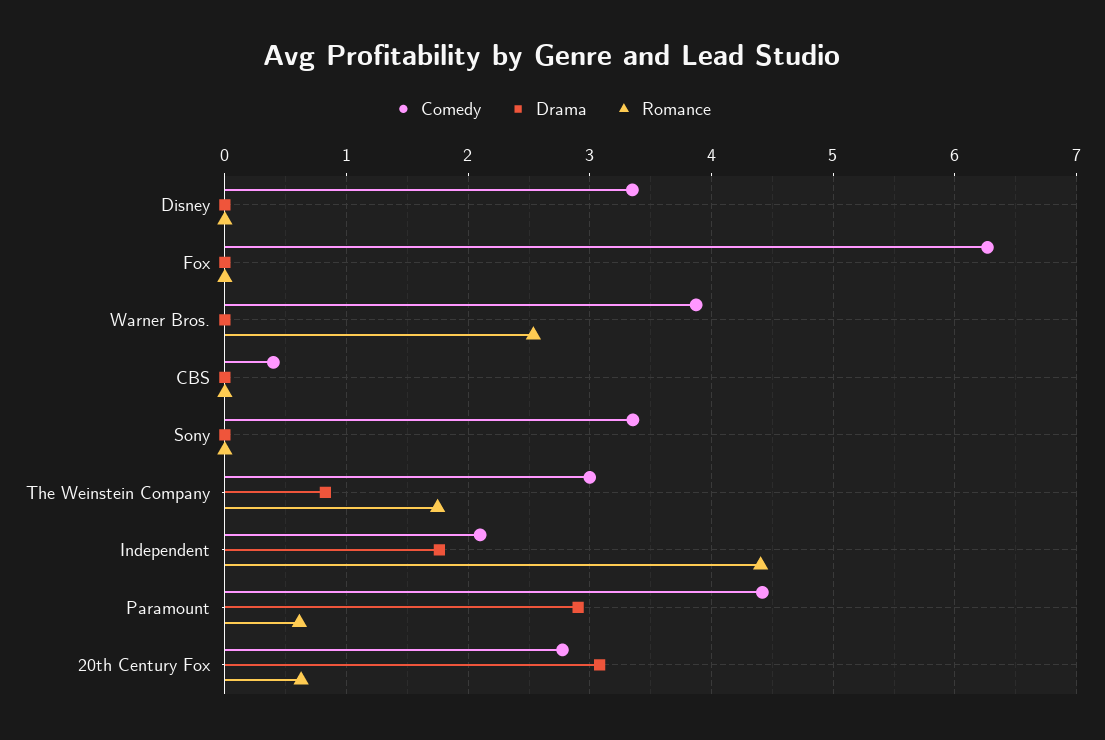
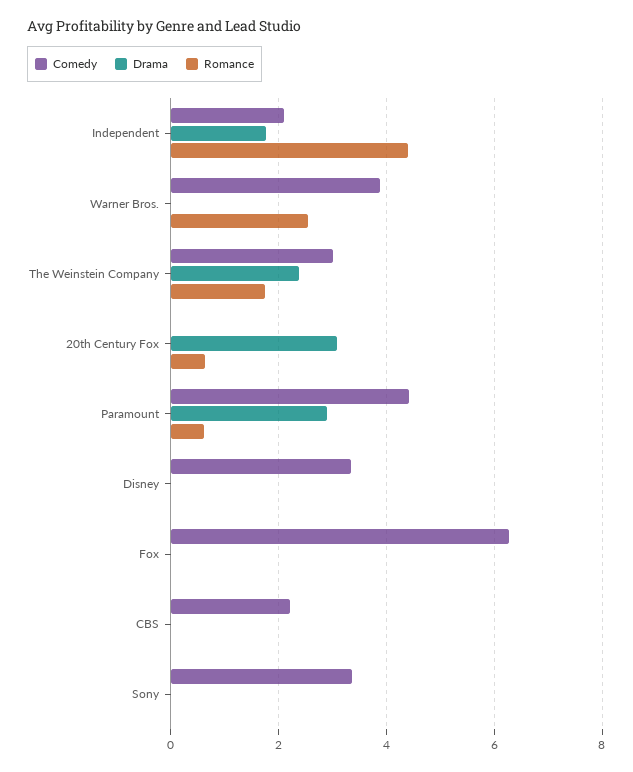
  {
    "Comedy": {
      "Disney": 3.3,
      "Fox": 6.3,
      "Warner Bros.": 3.9,
-     "CBS": 0.4,
+     "CBS": 2.2,
      "Sony": 3.4,
      "The Weinstein Company": 3,
      "Independent": 2.1,
      "Paramount": 4.4,
-     "20th Century Fox": 2.8
+     "20th Century Fox": 0
    },
    "Drama": {
      "Disney": 0,
      "Fox": 0,
      "Warner Bros.": 0,
      "CBS": 0,
      "Sony": 0,
-     "The Weinstein Company": 0.8,
+     "The Weinstein Company": 2.4,
      "Independent": 1.8,
      "Paramount": 2.9,
      "20th Century Fox": 3.1
    },
    "Romance": {
      "Disney": 0,
      "Fox": 0,
      "Warner Bros.": 2.5,
      "CBS": 0,
      "Sony": 0,
      "The Weinstein Company": 1.7,
      "Independent": 4.4,
      "Paramount": 0.6,
      "20th Century Fox": 0.6
    }
  }

